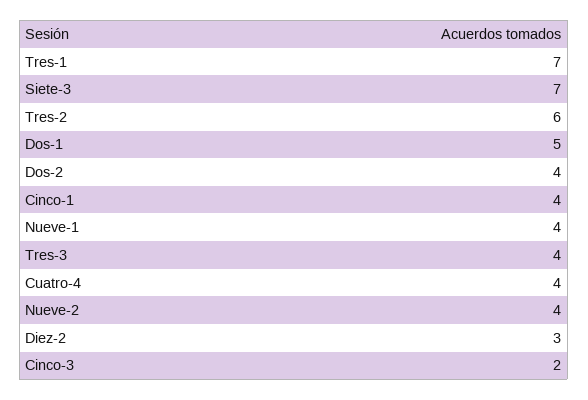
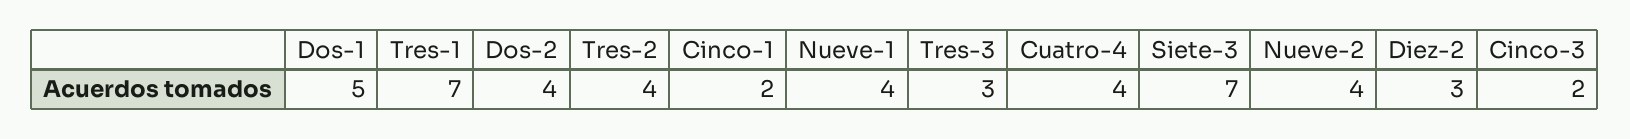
  {
    "Tres-1": 7,
    "Siete-3": 7,
-   "Tres-2": 6,
+   "Tres-2": 4,
    "Dos-1": 5,
    "Dos-2": 4,
-   "Cinco-1": 4,
+   "Cinco-1": 2,
    "Nueve-1": 4,
-   "Tres-3": 4,
+   "Tres-3": 3,
    "Cuatro-4": 4,
    "Nueve-2": 4,
    "Diez-2": 3,
    "Cinco-3": 2
  }

